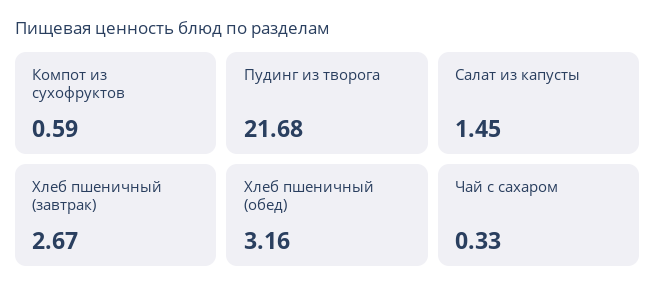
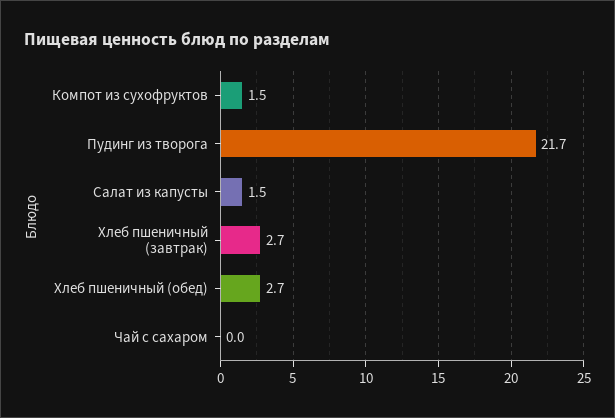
  {
-   "Компот из сухофруктов": 0.59,
+   "Компот из сухофруктов": 1.5,
    "Пудинг из творога": 21.68,
    "Салат из капусты": 1.45,
    "Хлеб пшеничный (завтрак)": 2.67,
-   "Хлеб пшеничный (обед)": 3.16,
+   "Хлеб пшеничный (обед)": 2.7,
-   "Чай с сахаром": 0.33
+   "Чай с сахаром": 0
  }

